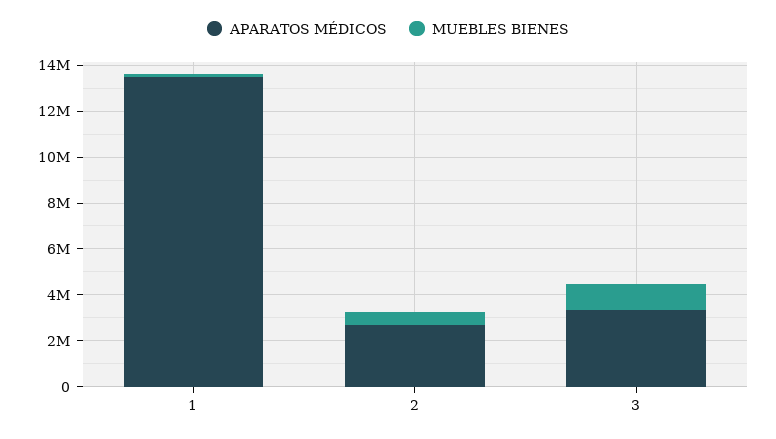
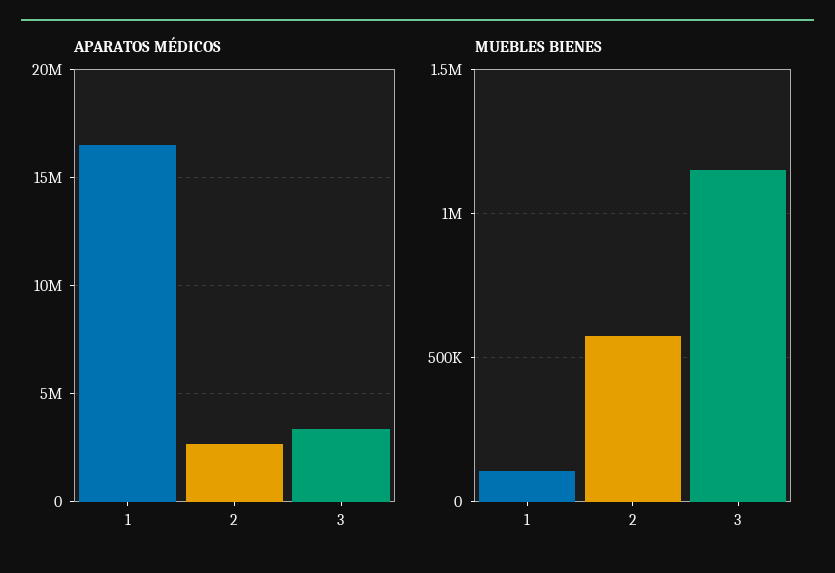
  {
    "APARATOS MÉDICOS": {
-     "1": 13500000,
+     "1": 16500000,
      "2": 2500000,
      "3": 3500000
    },
    "MUEBLES BIENES": {
      "1": 100000,
      "2": 550000,
      "3": 1150000
    }
  }

